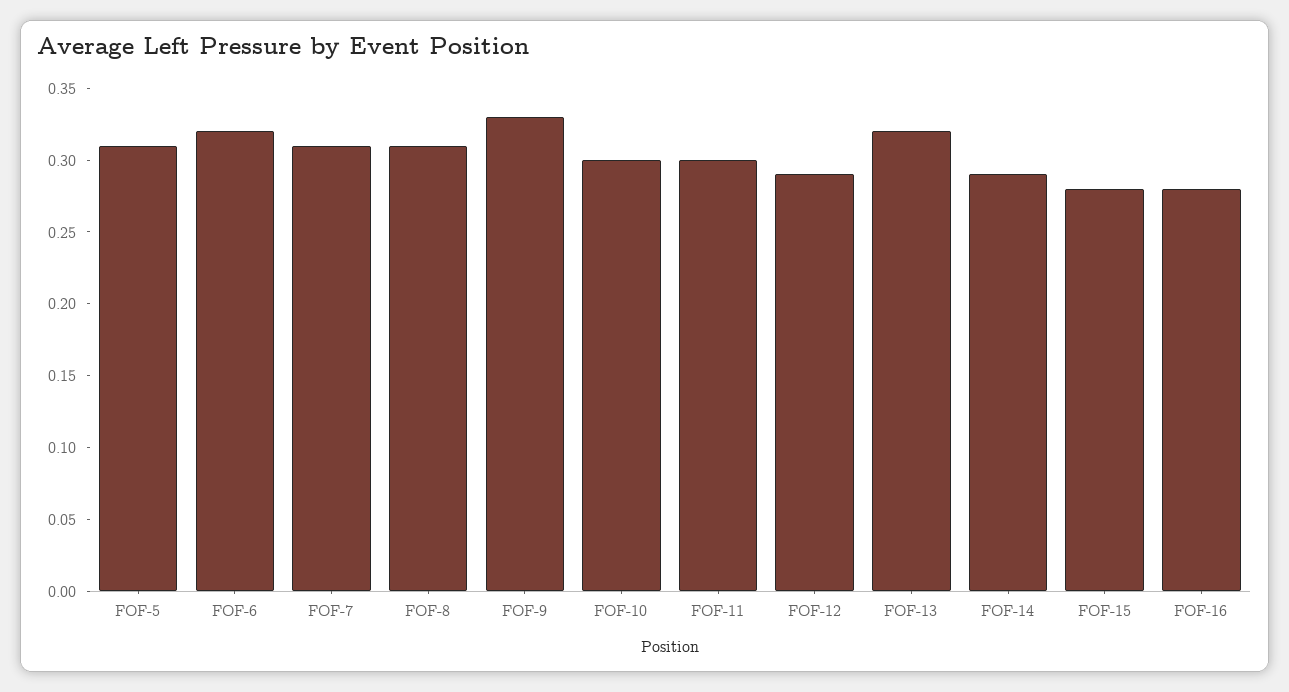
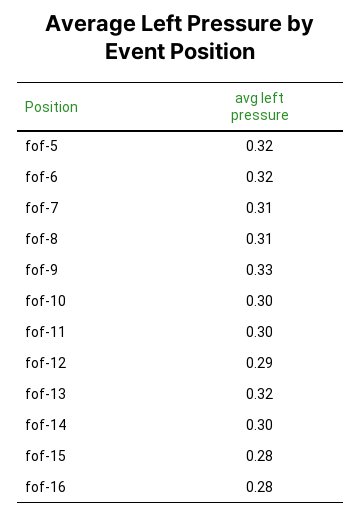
  {
-   "FOF-5": 0.31,
+   "FOF-5": 0.32,
    "FOF-6": 0.32,
    "FOF-7": 0.31,
    "FOF-8": 0.31,
    "FOF-9": 0.33,
    "FOF-10": 0.3,
    "FOF-11": 0.3,
    "FOF-12": 0.29,
    "FOF-13": 0.32,
-   "FOF-14": 0.29,
+   "FOF-14": 0.3,
    "FOF-15": 0.28,
    "FOF-16": 0.28
  }

